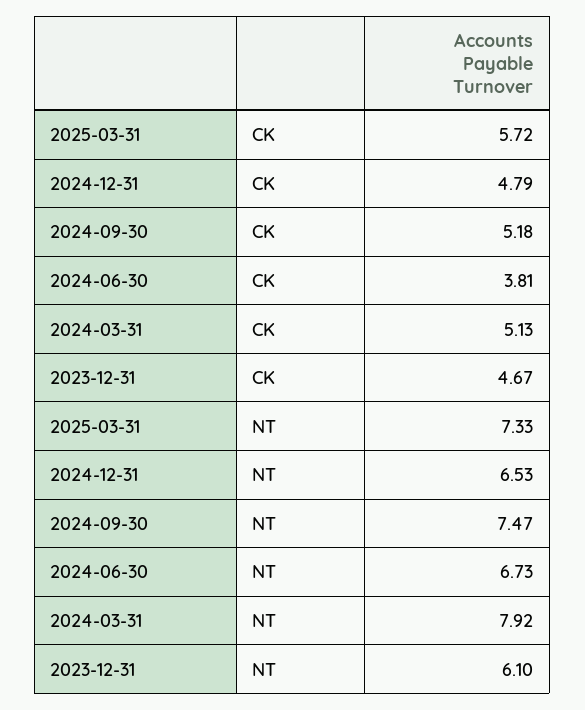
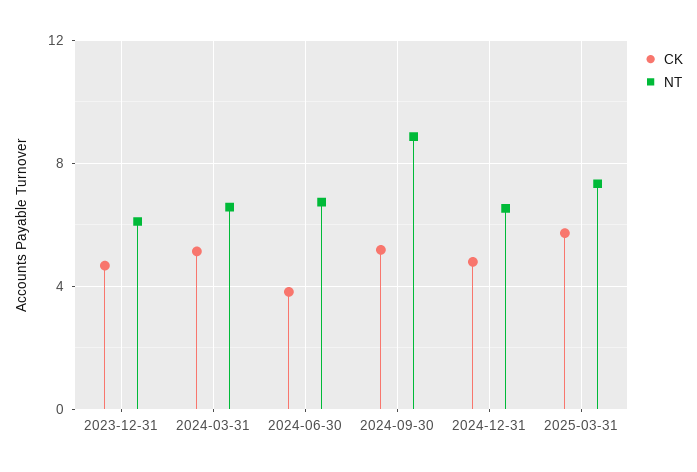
  {
    "CK": {
      "2025-03-31": 5.72,
      "2024-12-31": 4.79,
      "2024-09-30": 5.18,
      "2024-06-30": 3.81,
      "2024-03-31": 5.13,
      "2023-12-31": 4.67
    },
    "NT": {
      "2025-03-31": 7.33,
      "2024-12-31": 6.53,
-     "2024-09-30": 7.47,
+     "2024-09-30": 9,
      "2024-06-30": 6.73,
-     "2024-03-31": 7.92,
+     "2024-03-31": 6.5,
      "2023-12-31": 6.1
    }
  }

